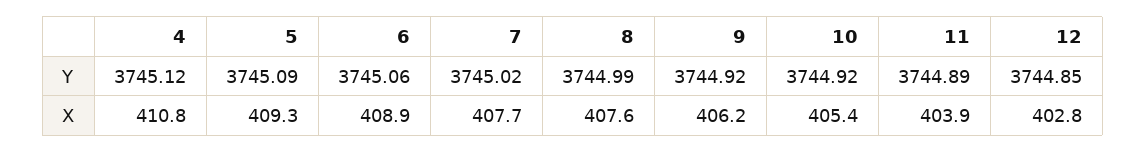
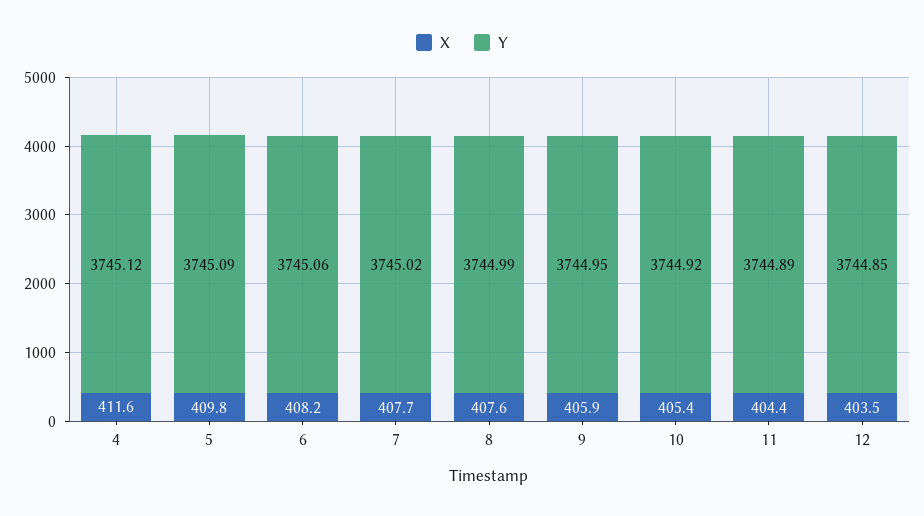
  {
    "Y": {
      "4": 3745.12,
      "5": 3745.09,
      "6": 3745.06,
      "7": 3745.02,
      "8": 3744.99,
-     "9": 3744.92,
+     "9": 3744.95,
      "10": 3744.92,
      "11": 3744.89,
      "12": 3744.85
    },
    "X": {
-     "4": 410.8,
+     "4": 411.6,
-     "5": 409.3,
+     "5": 409.8,
-     "6": 408.9,
+     "6": 408.2,
      "7": 407.7,
      "8": 407.6,
-     "9": 406.2,
+     "9": 405.9,
      "10": 405.4,
-     "11": 403.9,
+     "11": 404.4,
-     "12": 402.8
+     "12": 403.5
    }
  }

